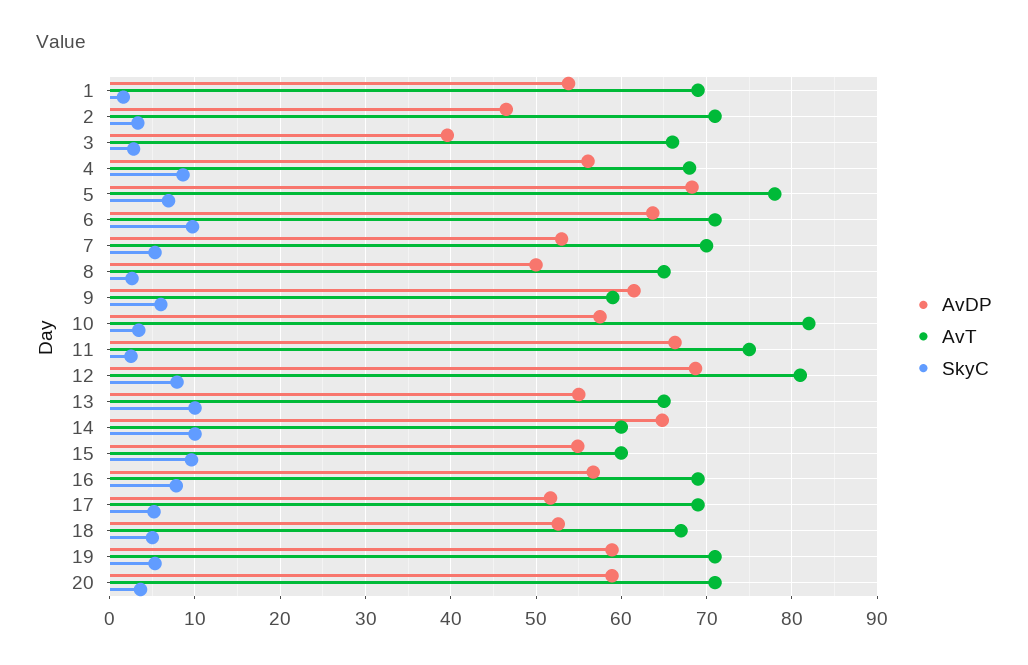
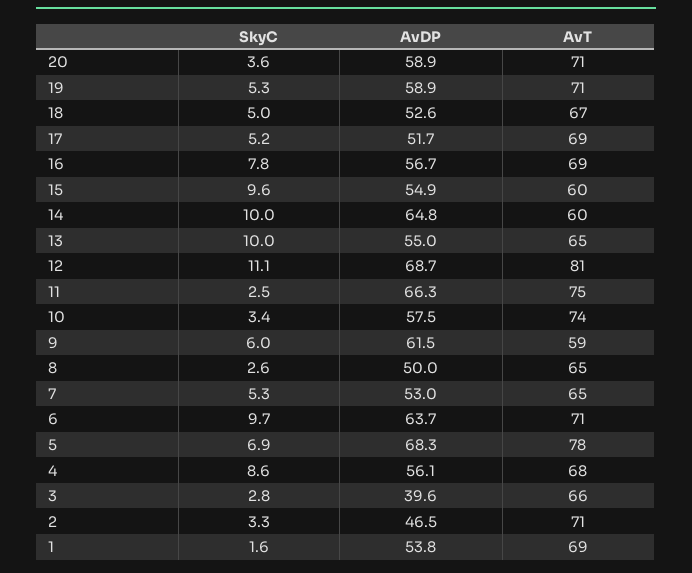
  {
    "AvDP": {
      "1": 53.8,
      "2": 46.5,
      "3": 39.6,
      "4": 56.1,
      "5": 68.3,
      "6": 63.7,
      "7": 53,
      "8": 50,
      "9": 61.5,
      "10": 57.5,
      "11": 66.3,
      "12": 68.7,
      "13": 55,
      "14": 64.8,
      "15": 54.9,
      "16": 56.7,
      "17": 51.7,
      "18": 52.6,
      "19": 58.9,
      "20": 58.9
    },
    "AvT": {
      "1": 69,
      "2": 71,
      "3": 66,
      "4": 68,
      "5": 78,
      "6": 71,
-     "7": 70,
+     "7": 65,
      "8": 65,
      "9": 59,
-     "10": 82,
+     "10": 74,
      "11": 75,
      "12": 81,
      "13": 65,
      "14": 60,
      "15": 60,
      "16": 69,
      "17": 69,
      "18": 67,
      "19": 71,
      "20": 71
    },
    "SkyC": {
      "1": 1.6,
      "2": 3.3,
      "3": 2.8,
      "4": 8.6,
      "5": 6.9,
      "6": 9.7,
      "7": 5.3,
      "8": 2.6,
      "9": 6,
      "10": 3.4,
      "11": 2.5,
-     "12": 8,
+     "12": 11.1,
      "13": 10,
      "14": 10,
      "15": 9.6,
      "16": 7.8,
      "17": 5.2,
      "18": 5,
      "19": 5.3,
      "20": 3.6
    }
  }

